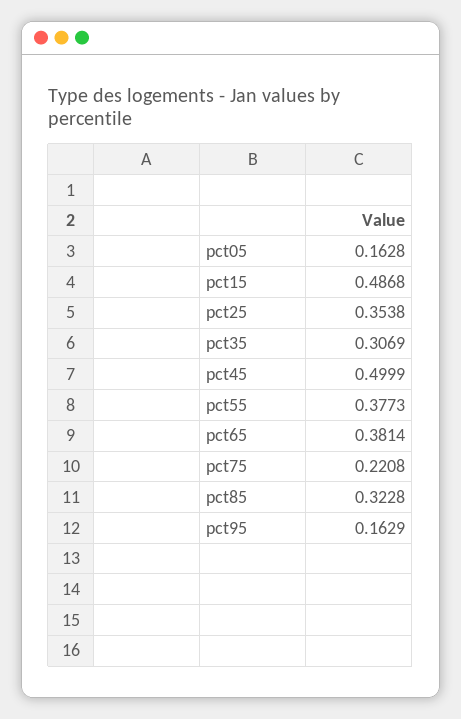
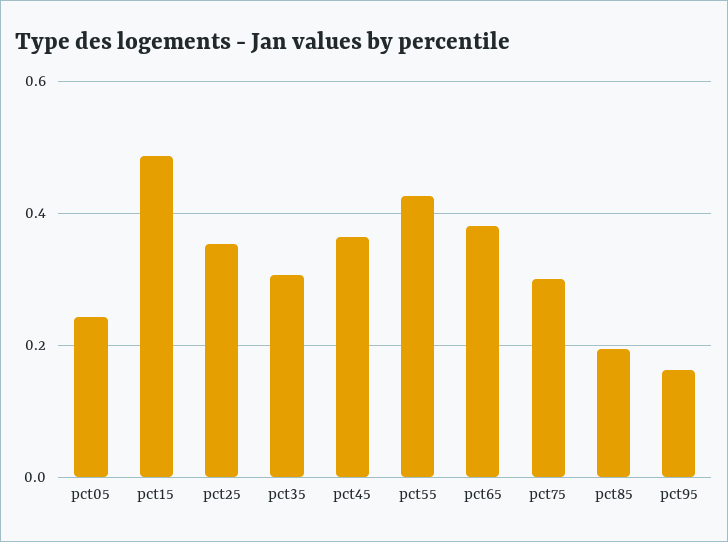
  {
-   "pct05": 0.1628,
+   "pct05": 0.24,
    "pct15": 0.4868,
    "pct25": 0.3538,
    "pct35": 0.3069,
-   "pct45": 0.4999,
+   "pct45": 0.36,
-   "pct55": 0.3773,
+   "pct55": 0.42,
    "pct65": 0.3814,
-   "pct75": 0.2208,
+   "pct75": 0.3,
-   "pct85": 0.3228,
+   "pct85": 0.2,
    "pct95": 0.1629
  }

